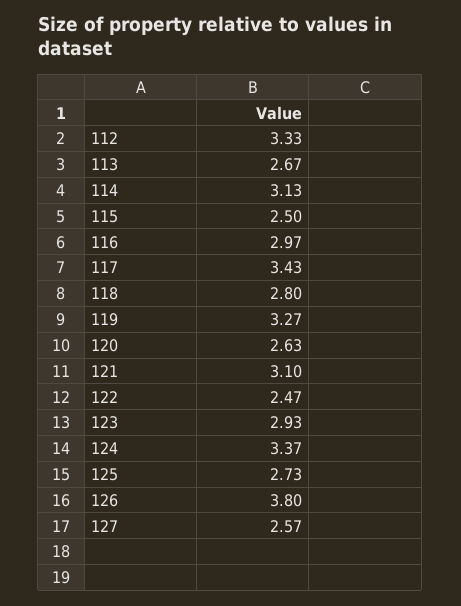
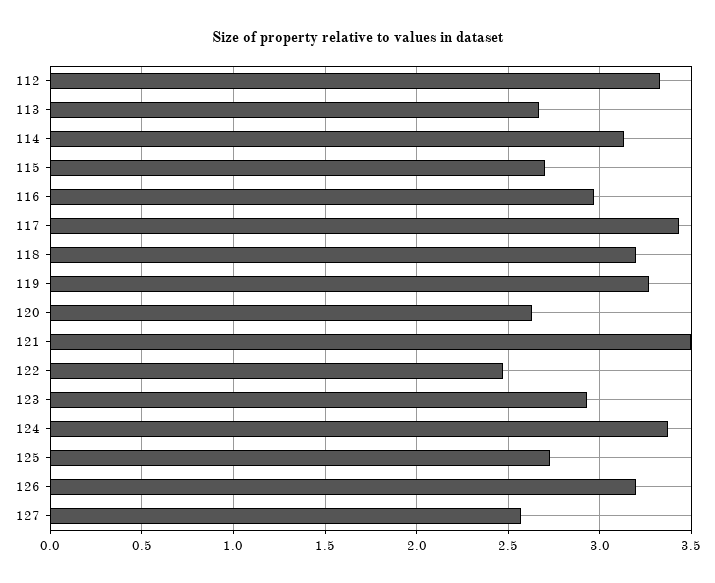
  {
    "112": 3.33,
    "113": 2.67,
    "114": 3.13,
-   "115": 2.5,
+   "115": 2.7,
    "116": 2.97,
    "117": 3.43,
-   "118": 2.8,
+   "118": 3.2,
    "119": 3.27,
    "120": 2.63,
-   "121": 3.1,
+   "121": 3.5,
    "122": 2.47,
    "123": 2.93,
    "124": 3.37,
    "125": 2.73,
-   "126": 3.8,
+   "126": 3.2,
    "127": 2.57
  }

